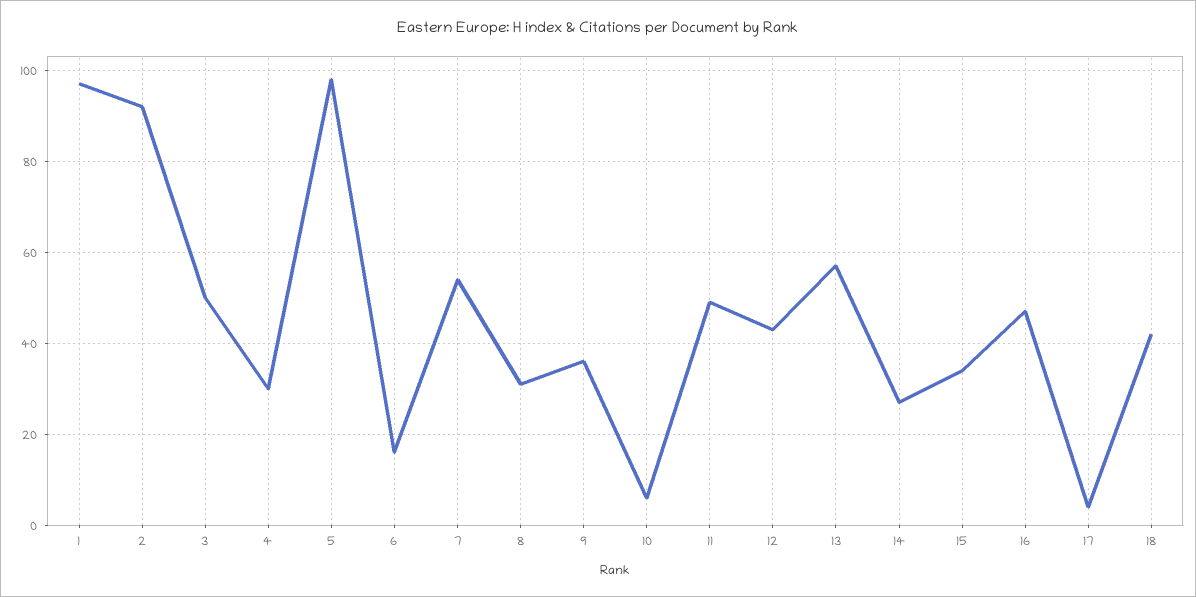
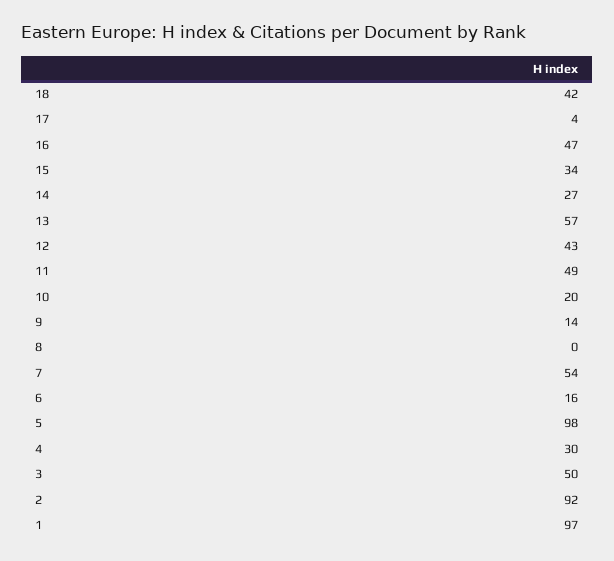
  {
    "1": 97,
    "2": 92,
    "3": 50,
    "4": 30,
    "5": 98,
    "6": 16,
    "7": 54,
-   "8": 30,
+   "8": 0,
-   "9": 35,
+   "9": 14,
-   "10": 5,
+   "10": 20,
    "11": 49,
    "12": 43,
    "13": 57,
    "14": 27,
    "15": 34,
    "16": 47,
    "17": 4,
    "18": 42
  }

